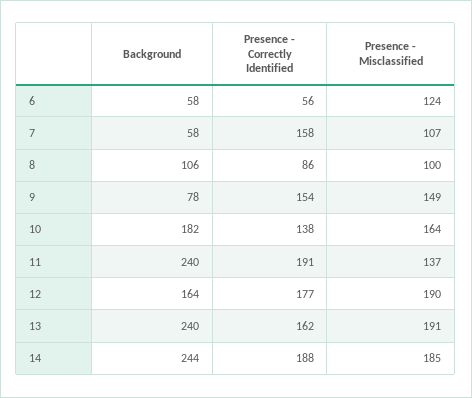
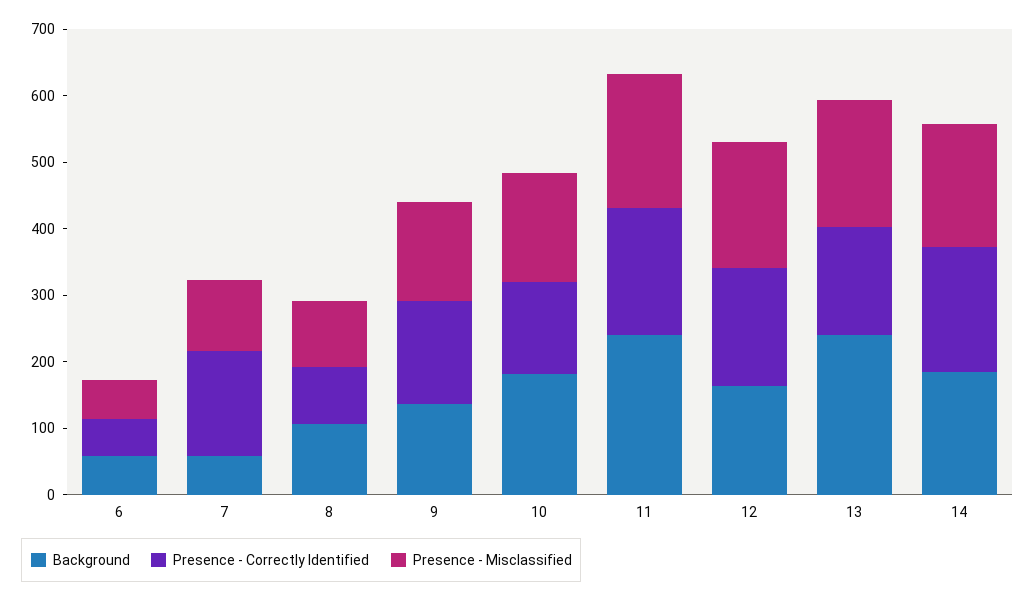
  {
    "Background": {
      "6": 58,
      "7": 58,
      "8": 106,
-     "9": 78,
+     "9": 140,
      "10": 182,
      "11": 240,
      "12": 164,
      "13": 240,
-     "14": 244
+     "14": 180
    },
    "Presence - Correctly Identified": {
      "6": 56,
      "7": 158,
      "8": 86,
      "9": 154,
      "10": 138,
      "11": 191,
      "12": 177,
      "13": 162,
      "14": 188
    },
    "Presence - Misclassified": {
-     "6": 124,
+     "6": 60,
      "7": 107,
      "8": 100,
      "9": 149,
      "10": 164,
-     "11": 137,
+     "11": 200,
      "12": 190,
      "13": 191,
      "14": 185
    }
  }

